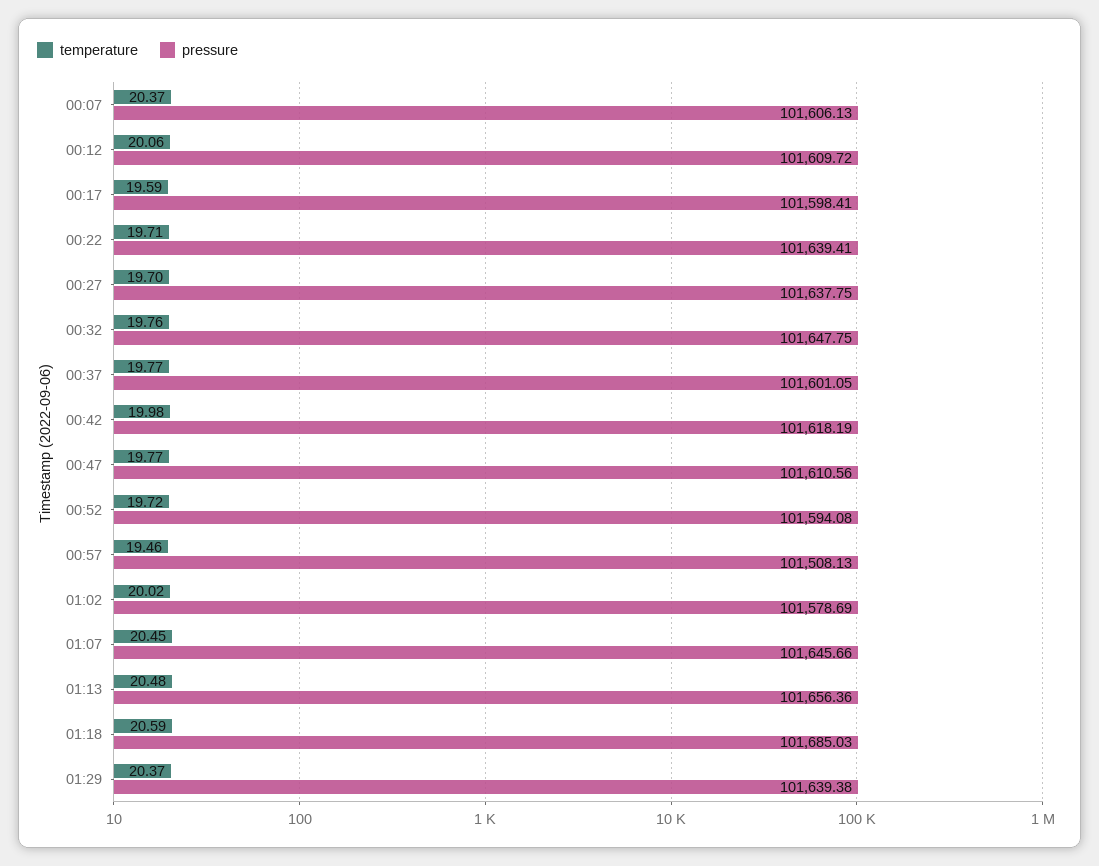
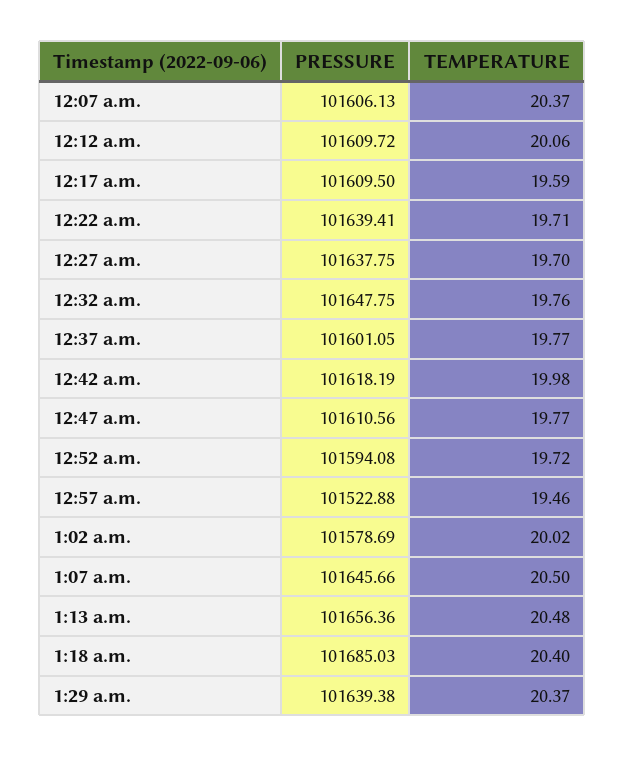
  {
    "temperature": {
      "00:07": 20.37,
      "00:12": 20.06,
      "00:17": 19.59,
      "00:22": 19.71,
      "00:27": 19.7,
      "00:32": 19.76,
      "00:37": 19.77,
      "00:42": 19.98,
      "00:47": 19.77,
      "00:52": 19.72,
      "00:57": 19.46,
      "01:02": 20.02,
-     "01:07": 20.45,
+     "01:07": 20.5,
      "01:13": 20.48,
-     "01:18": 20.59,
+     "01:18": 20.4,
      "01:29": 20.37
    },
    "pressure": {
      "00:07": 101606.13,
      "00:12": 101609.72,
-     "00:17": 101598.41,
+     "00:17": 101609.5,
      "00:22": 101639.41,
      "00:27": 101637.75,
      "00:32": 101647.75,
      "00:37": 101601.05,
      "00:42": 101618.19,
      "00:47": 101610.56,
      "00:52": 101594.08,
-     "00:57": 101508.13,
+     "00:57": 101522.88,
      "01:02": 101578.69,
      "01:07": 101645.66,
      "01:13": 101656.36,
      "01:18": 101685.03,
      "01:29": 101639.38
    }
  }

